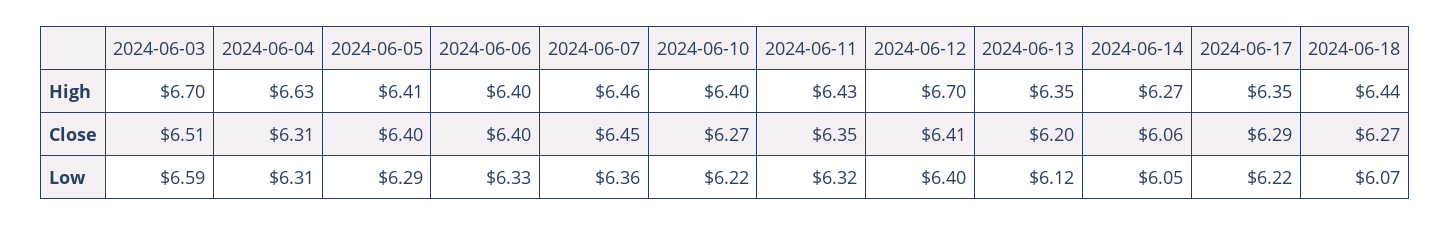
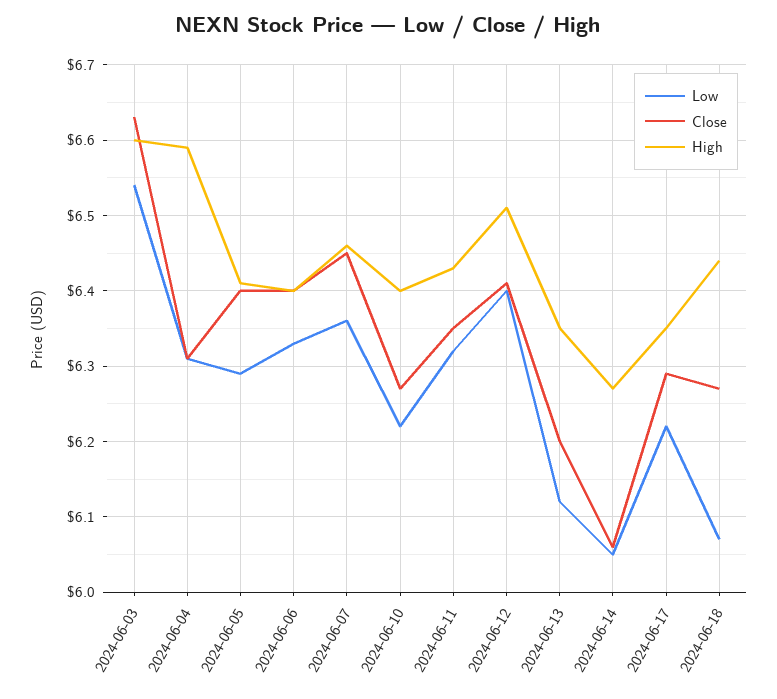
  {
    "High": {
-     "2024-06-03": 6.7,
+     "2024-06-03": 6.6,
-     "2024-06-04": 6.63,
+     "2024-06-04": 6.59,
      "2024-06-05": 6.41,
      "2024-06-06": 6.4,
      "2024-06-07": 6.46,
      "2024-06-10": 6.4,
      "2024-06-11": 6.43,
-     "2024-06-12": 6.7,
+     "2024-06-12": 6.51,
      "2024-06-13": 6.35,
      "2024-06-14": 6.27,
      "2024-06-17": 6.35,
      "2024-06-18": 6.44
    },
    "Close": {
-     "2024-06-03": 6.51,
+     "2024-06-03": 6.63,
      "2024-06-04": 6.31,
      "2024-06-05": 6.4,
      "2024-06-06": 6.4,
      "2024-06-07": 6.45,
      "2024-06-10": 6.27,
      "2024-06-11": 6.35,
      "2024-06-12": 6.41,
      "2024-06-13": 6.2,
      "2024-06-14": 6.06,
      "2024-06-17": 6.29,
      "2024-06-18": 6.27
    },
    "Low": {
-     "2024-06-03": 6.59,
+     "2024-06-03": 6.54,
      "2024-06-04": 6.31,
      "2024-06-05": 6.29,
      "2024-06-06": 6.33,
      "2024-06-07": 6.36,
      "2024-06-10": 6.22,
      "2024-06-11": 6.32,
      "2024-06-12": 6.4,
      "2024-06-13": 6.12,
      "2024-06-14": 6.05,
      "2024-06-17": 6.22,
      "2024-06-18": 6.07
    }
  }

